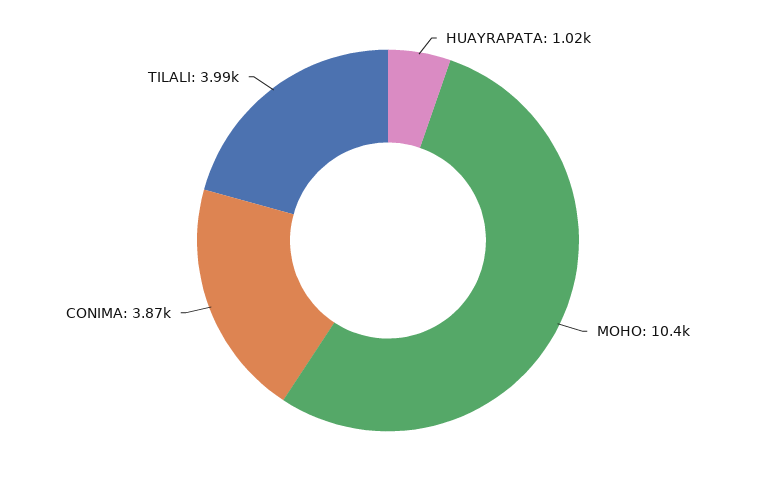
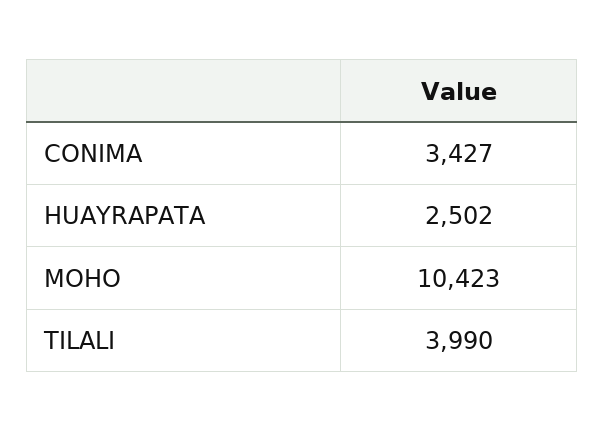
  {
-   "HUAYRAPATA": 1020,
+   "HUAYRAPATA": 2502,
    "MOHO": 10423,
-   "CONIMA": 3870,
+   "CONIMA": 3427,
    "TILALI": 3990
  }

